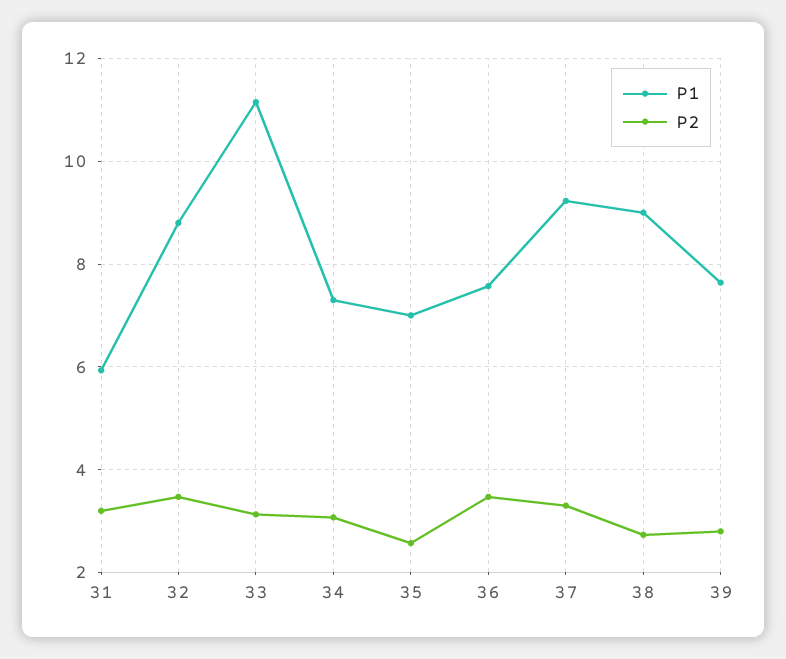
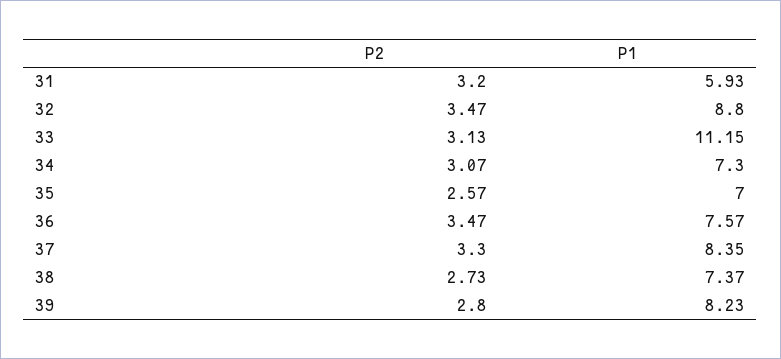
  {
    "P1": {
      "31": 5.93,
      "32": 8.8,
      "33": 11.15,
      "34": 7.3,
      "35": 7,
      "36": 7.57,
-     "37": 9.2,
+     "37": 8.35,
-     "38": 9,
+     "38": 7.37,
-     "39": 7.6
+     "39": 8.23
    },
    "P2": {
      "31": 3.2,
      "32": 3.47,
      "33": 3.13,
      "34": 3.07,
      "35": 2.57,
      "36": 3.47,
      "37": 3.3,
      "38": 2.73,
      "39": 2.8
    }
  }

